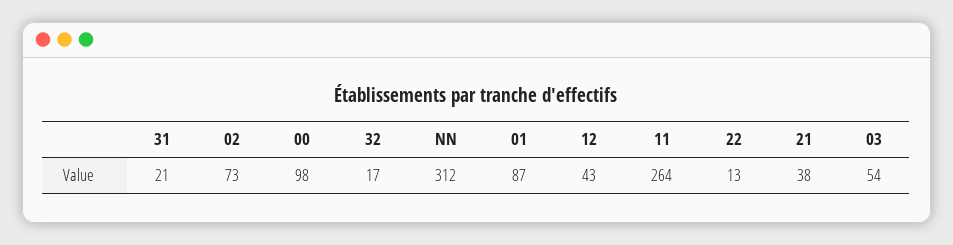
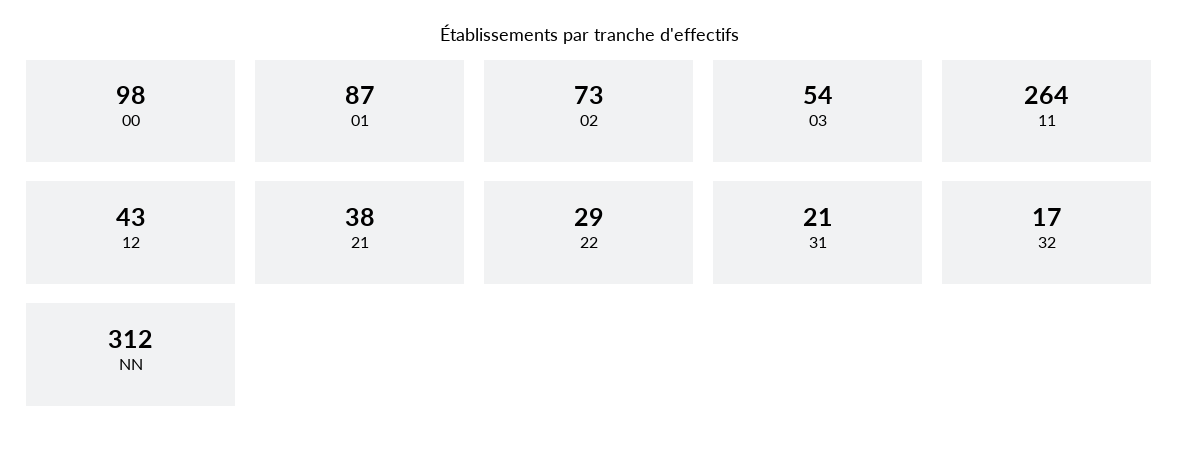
  {
    "31": 21,
    "02": 73,
    "00": 98,
    "32": 17,
    "NN": 312,
    "01": 87,
    "12": 43,
    "11": 264,
-   "22": 13,
+   "22": 29,
    "21": 38,
    "03": 54
  }

